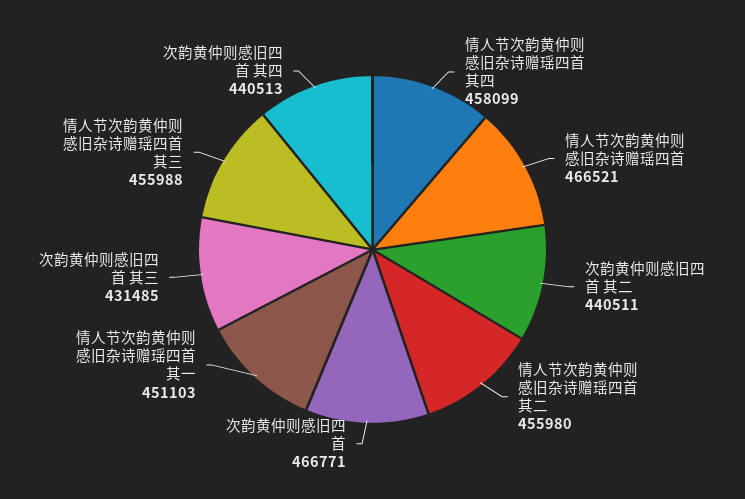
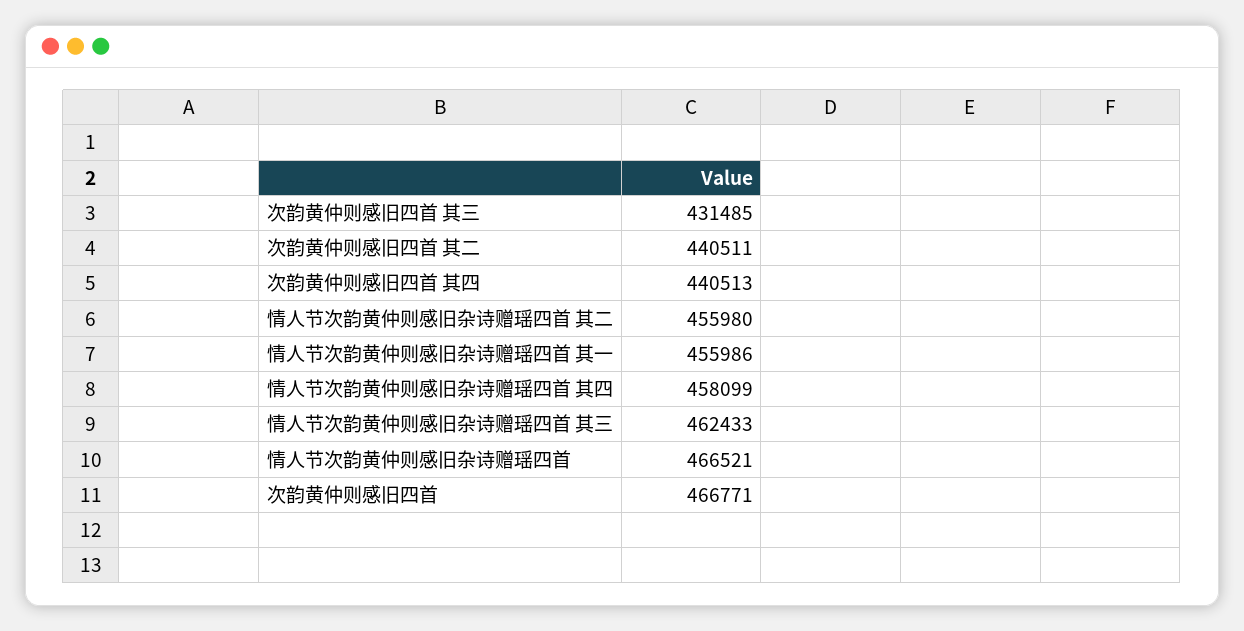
  {
    "情人节次韵黄仲则感旧杂诗赠瑶四首 其四": 458099,
    "情人节次韵黄仲则感旧杂诗赠瑶四首": 466521,
    "次韵黄仲则感旧四首 其二": 440511,
    "情人节次韵黄仲则感旧杂诗赠瑶四首 其二": 455980,
    "次韵黄仲则感旧四首": 466771,
-   "情人节次韵黄仲则感旧杂诗赠瑶四首 其一": 451103,
+   "情人节次韵黄仲则感旧杂诗赠瑶四首 其一": 455986,
    "次韵黄仲则感旧四首 其三": 431485,
-   "情人节次韵黄仲则感旧杂诗赠瑶四首 其三": 455988,
+   "情人节次韵黄仲则感旧杂诗赠瑶四首 其三": 462433,
    "次韵黄仲则感旧四首 其四": 440513
  }

